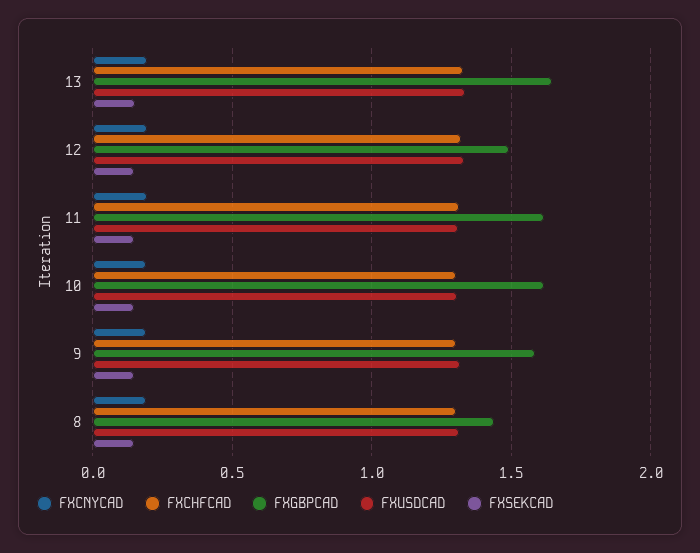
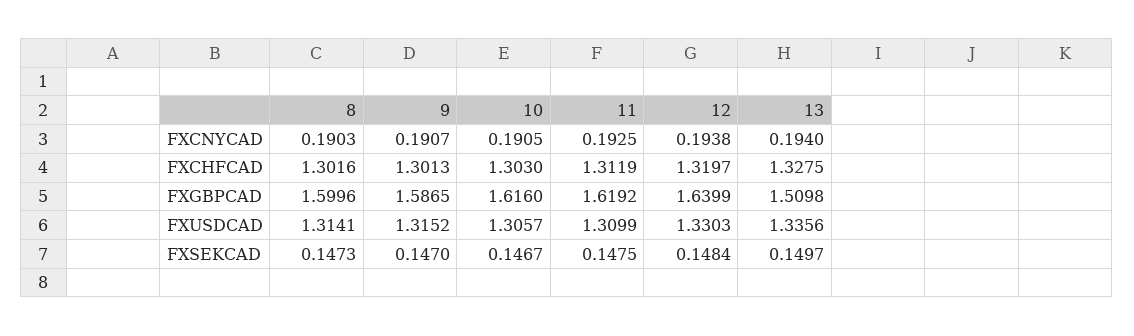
  {
    "FXCNYCAD": {
      "13": 0.194,
      "12": 0.1938,
      "11": 0.1925,
      "10": 0.1905,
      "9": 0.1907,
      "8": 0.1903
    },
    "FXCHFCAD": {
      "13": 1.3275,
      "12": 1.3197,
      "11": 1.3119,
      "10": 1.303,
      "9": 1.3013,
      "8": 1.3016
    },
    "FXGBPCAD": {
-     "13": 1.65,
+     "13": 1.5098,
-     "12": 1.5,
+     "12": 1.6399,
      "11": 1.6192,
      "10": 1.616,
      "9": 1.5865,
-     "8": 1.45
+     "8": 1.5996
    },
    "FXUSDCAD": {
      "13": 1.3356,
      "12": 1.3303,
      "11": 1.3099,
      "10": 1.3057,
      "9": 1.3152,
      "8": 1.3141
    },
    "FXSEKCAD": {
      "13": 0.1497,
      "12": 0.1484,
      "11": 0.1475,
      "10": 0.1467,
      "9": 0.147,
      "8": 0.1473
    }
  }

